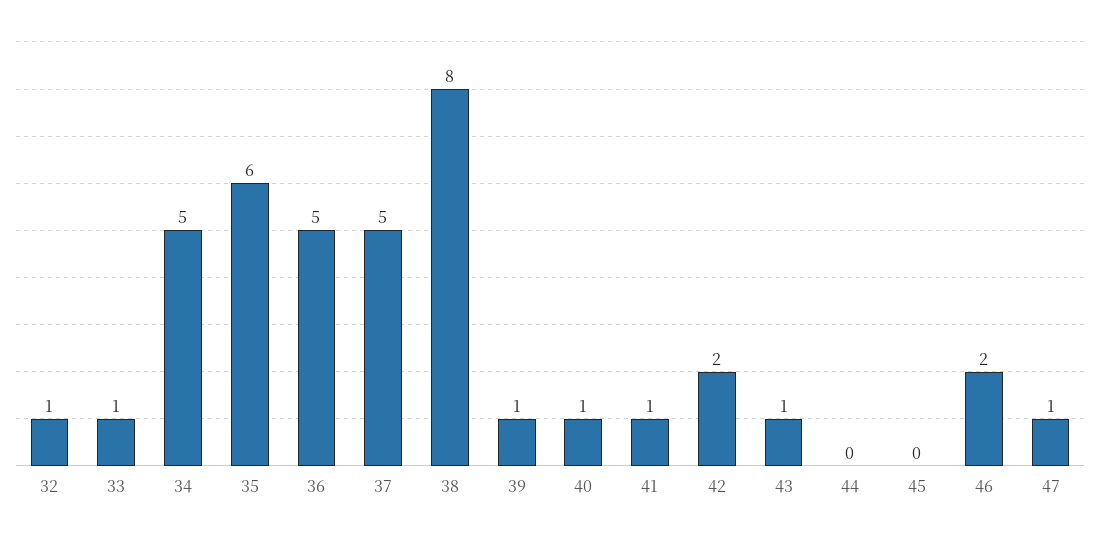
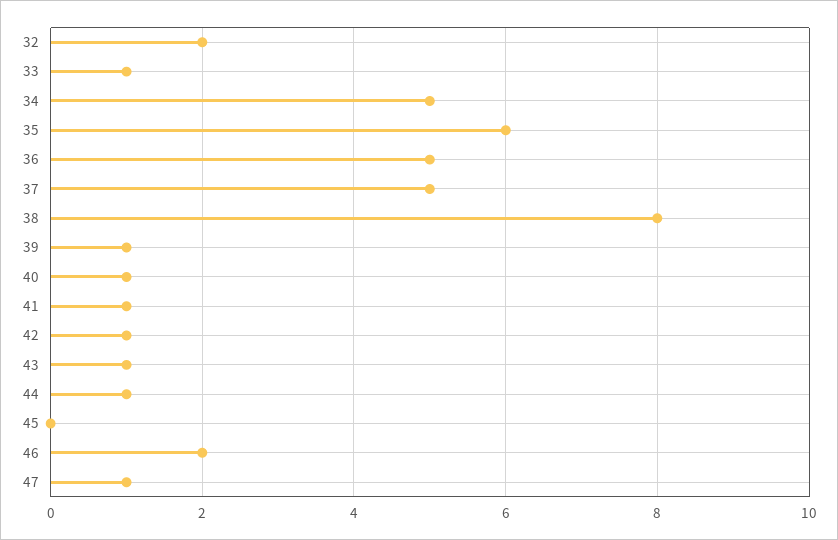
  {
-   "32": 1,
+   "32": 2,
    "33": 1,
    "34": 5,
    "35": 6,
    "36": 5,
    "37": 5,
    "38": 8,
    "39": 1,
    "40": 1,
    "41": 1,
-   "42": 2,
+   "42": 1,
    "43": 1,
-   "44": 0,
+   "44": 1,
    "45": 0,
    "46": 2,
    "47": 1
  }

